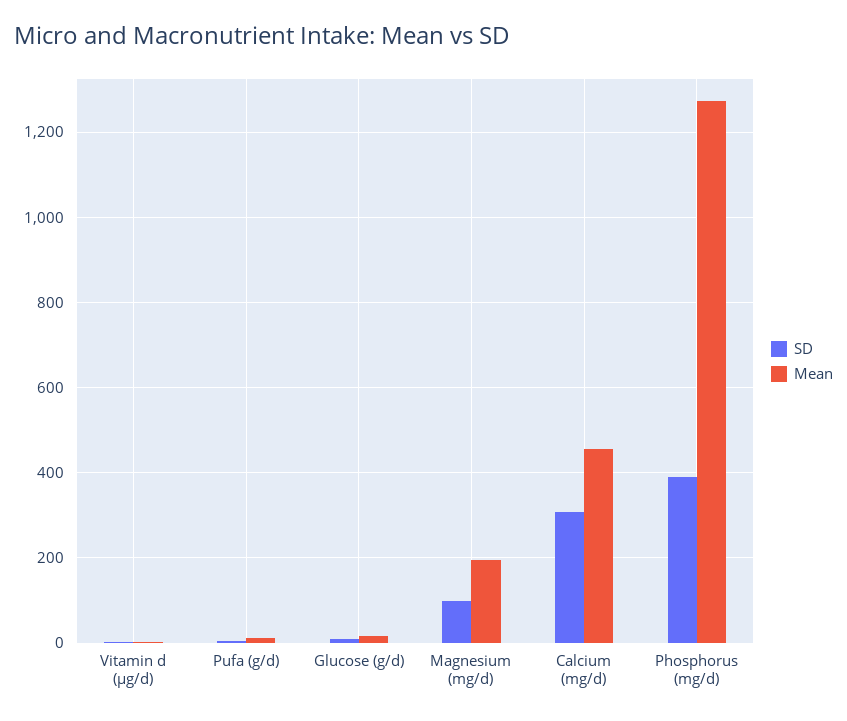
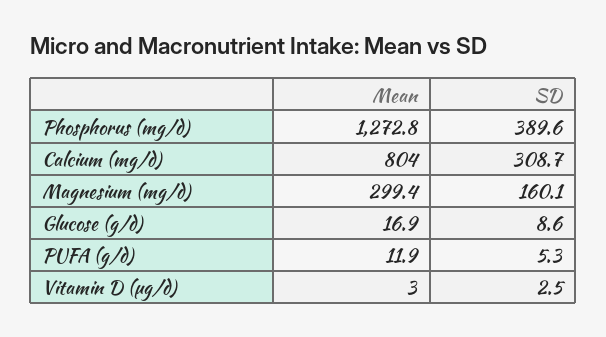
  {
    "SD": {
      "Vitamin d (μg/d)": 2.5,
      "Pufa (g/d)": 5.3,
      "Glucose (g/d)": 8.6,
-     "Magnesium (mg/d)": 100,
+     "Magnesium (mg/d)": 160.1,
      "Calcium (mg/d)": 308.7,
      "Phosphorus (mg/d)": 389.6
    },
    "Mean": {
      "Vitamin d (μg/d)": 3,
      "Pufa (g/d)": 11.9,
      "Glucose (g/d)": 16.9,
-     "Magnesium (mg/d)": 200,
+     "Magnesium (mg/d)": 299.4,
-     "Calcium (mg/d)": 460,
+     "Calcium (mg/d)": 804,
      "Phosphorus (mg/d)": 1272.8
    }
  }

